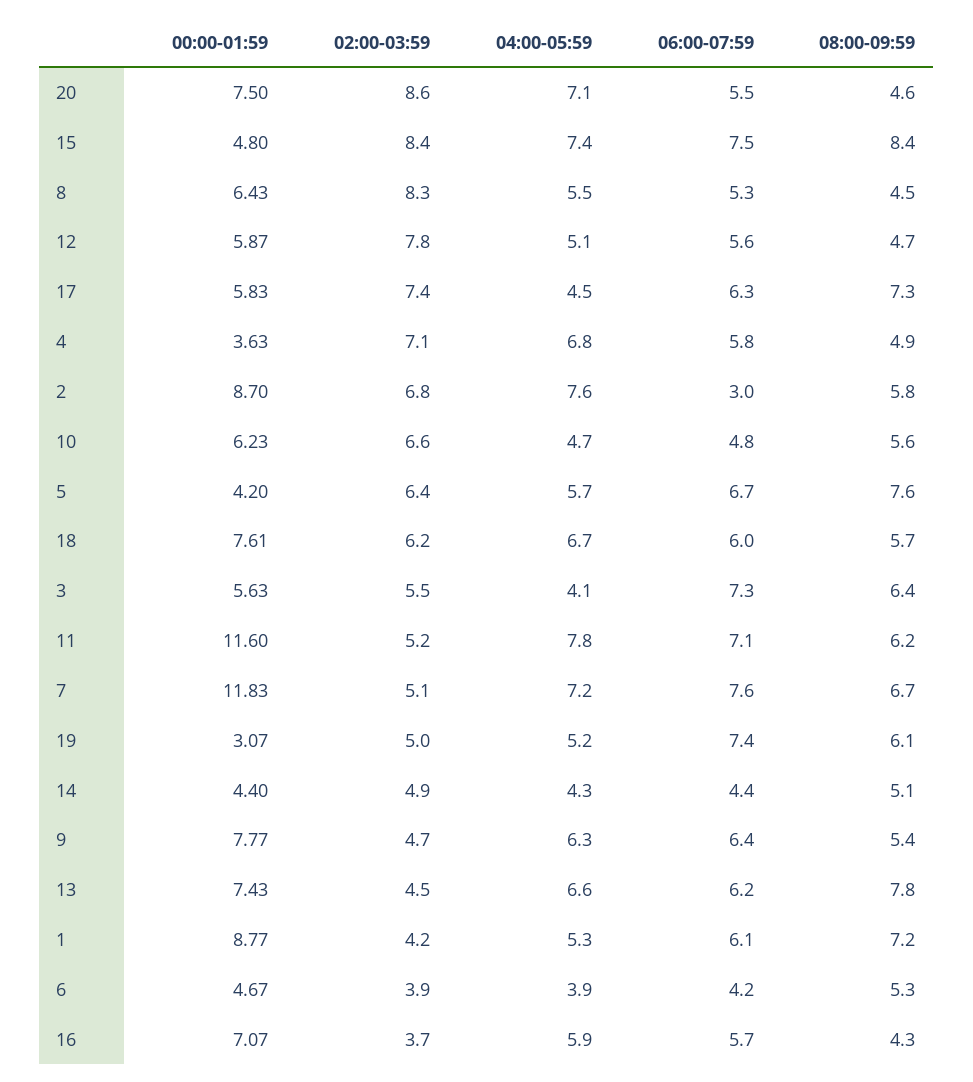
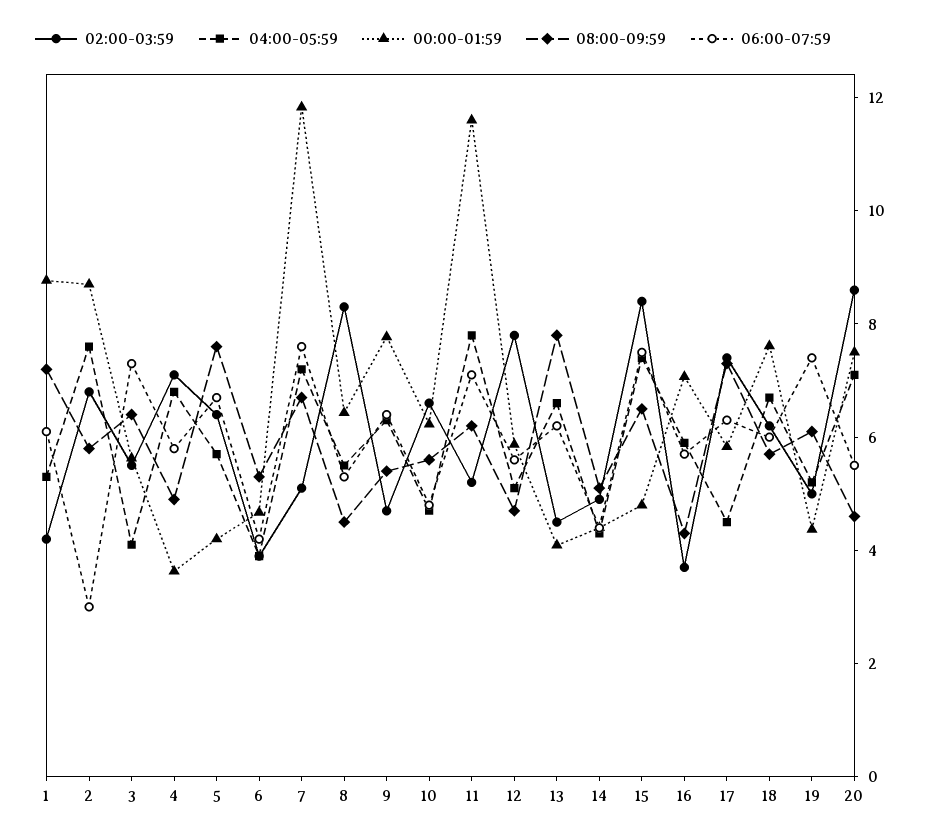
  {
    "00:00-01:59": {
      "20": 7.5,
      "15": 4.8,
      "8": 6.43,
      "12": 5.87,
      "17": 5.83,
      "4": 3.63,
      "2": 8.7,
      "10": 6.23,
      "5": 4.2,
      "18": 7.61,
      "3": 5.63,
      "11": 11.6,
      "7": 11.83,
-     "19": 3.07,
+     "19": 4.5,
      "14": 4.4,
      "9": 7.77,
-     "13": 7.43,
+     "13": 4,
      "1": 8.77,
      "6": 4.67,
      "16": 7.07
    },
    "02:00-03:59": {
      "20": 8.6,
      "15": 8.4,
      "8": 8.3,
      "12": 7.8,
      "17": 7.4,
      "4": 7.1,
      "2": 6.8,
      "10": 6.6,
      "5": 6.4,
      "18": 6.2,
      "3": 5.5,
      "11": 5.2,
      "7": 5.1,
      "19": 5,
      "14": 4.9,
      "9": 4.7,
      "13": 4.5,
      "1": 4.2,
      "6": 3.9,
      "16": 3.7
    },
    "04:00-05:59": {
      "20": 7.1,
      "15": 7.4,
      "8": 5.5,
      "12": 5.1,
      "17": 4.5,
      "4": 6.8,
      "2": 7.6,
      "10": 4.7,
      "5": 5.7,
      "18": 6.7,
      "3": 4.1,
      "11": 7.8,
      "7": 7.2,
      "19": 5.2,
      "14": 4.3,
      "9": 6.3,
      "13": 6.6,
      "1": 5.3,
      "6": 3.9,
      "16": 5.9
    },
    "06:00-07:59": {
      "20": 5.5,
      "15": 7.5,
      "8": 5.3,
      "12": 5.6,
      "17": 6.3,
      "4": 5.8,
      "2": 3,
      "10": 4.8,
      "5": 6.7,
      "18": 6,
      "3": 7.3,
      "11": 7.1,
      "7": 7.6,
      "19": 7.4,
      "14": 4.4,
      "9": 6.4,
      "13": 6.2,
      "1": 6.1,
      "6": 4.2,
      "16": 5.7
    },
    "08:00-09:59": {
      "20": 4.6,
-     "15": 8.4,
+     "15": 6.5,
      "8": 4.5,
      "12": 4.7,
      "17": 7.3,
      "4": 4.9,
      "2": 5.8,
      "10": 5.6,
      "5": 7.6,
      "18": 5.7,
      "3": 6.4,
      "11": 6.2,
      "7": 6.7,
      "19": 6.1,
      "14": 5.1,
      "9": 5.4,
      "13": 7.8,
      "1": 7.2,
      "6": 5.3,
      "16": 4.3
    }
  }

